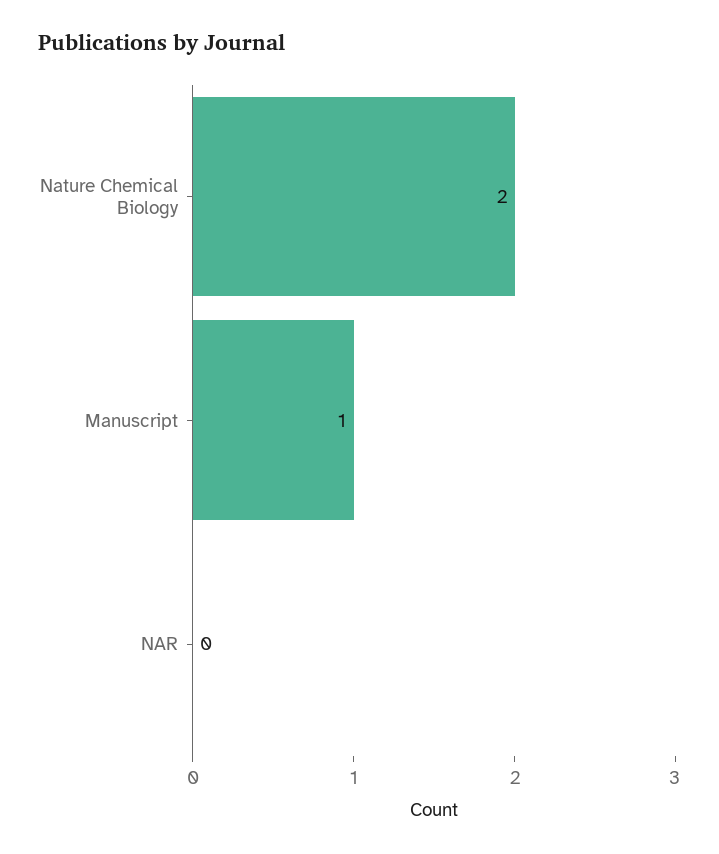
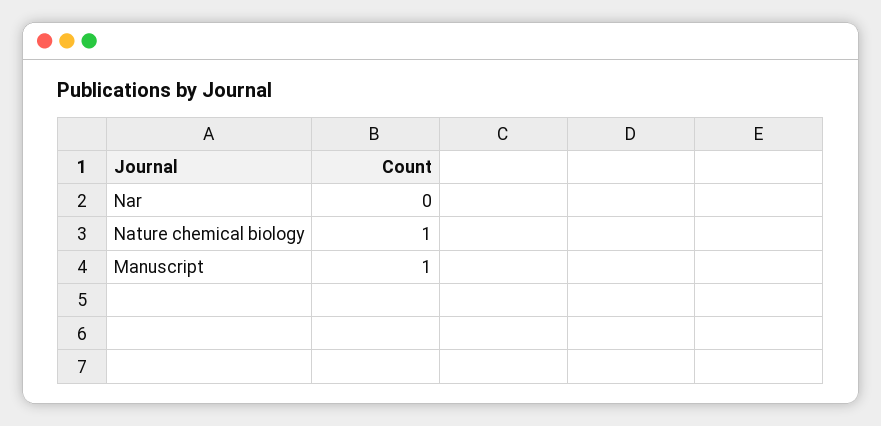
  {
-   "Nature Chemical Biology": 2,
+   "Nature Chemical Biology": 1,
    "Manuscript": 1,
    "NAR": 0
  }

